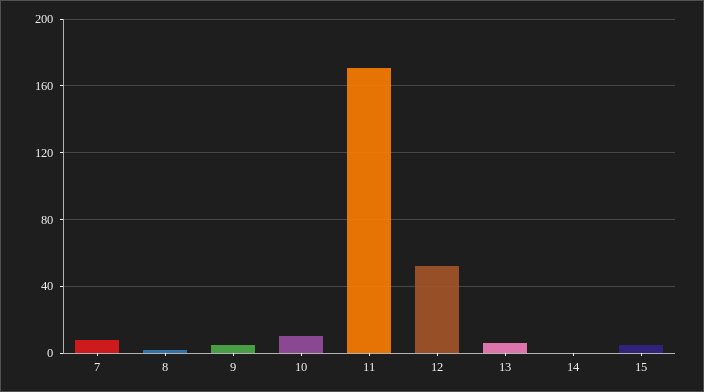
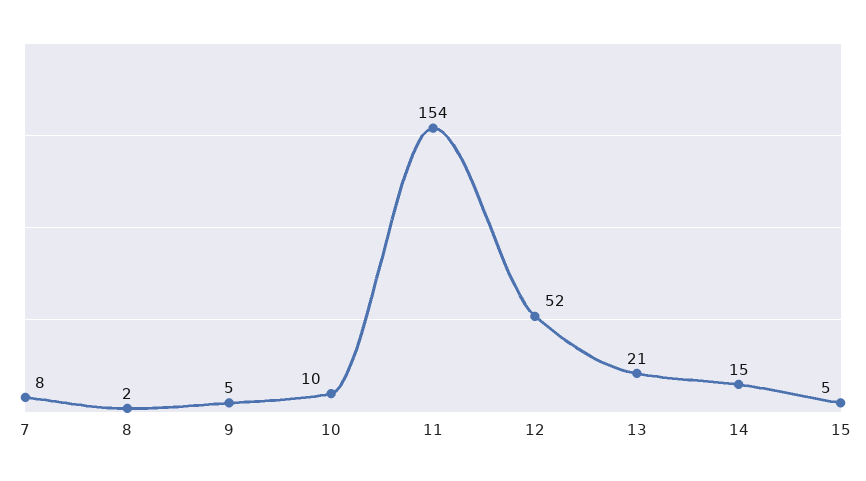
  {
    "7": 8,
    "8": 2,
    "9": 5,
    "10": 10,
-   "11": 170,
+   "11": 154,
    "12": 52,
-   "13": 5,
+   "13": 21,
-   "14": 0,
+   "14": 15,
    "15": 5
  }

